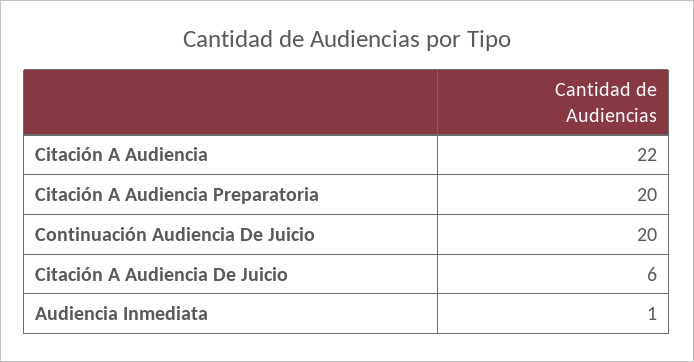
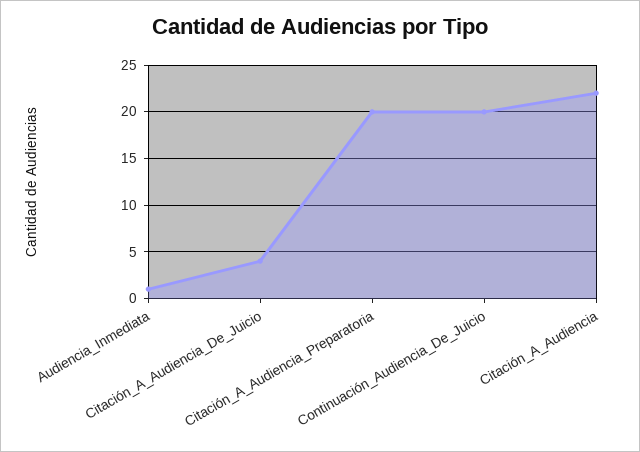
  {
    "Citación A Audiencia": 22,
    "Citación A Audiencia Preparatoria": 20,
    "Continuación Audiencia De Juicio": 20,
-   "Citación A Audiencia De Juicio": 6,
+   "Citación A Audiencia De Juicio": 4,
    "Audiencia Inmediata": 1
  }

